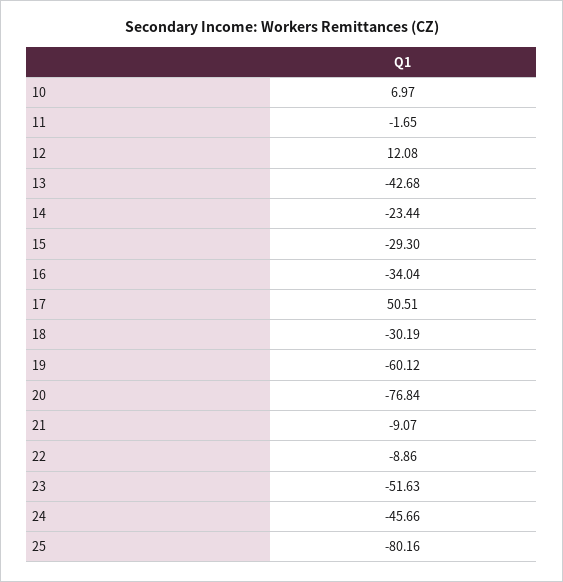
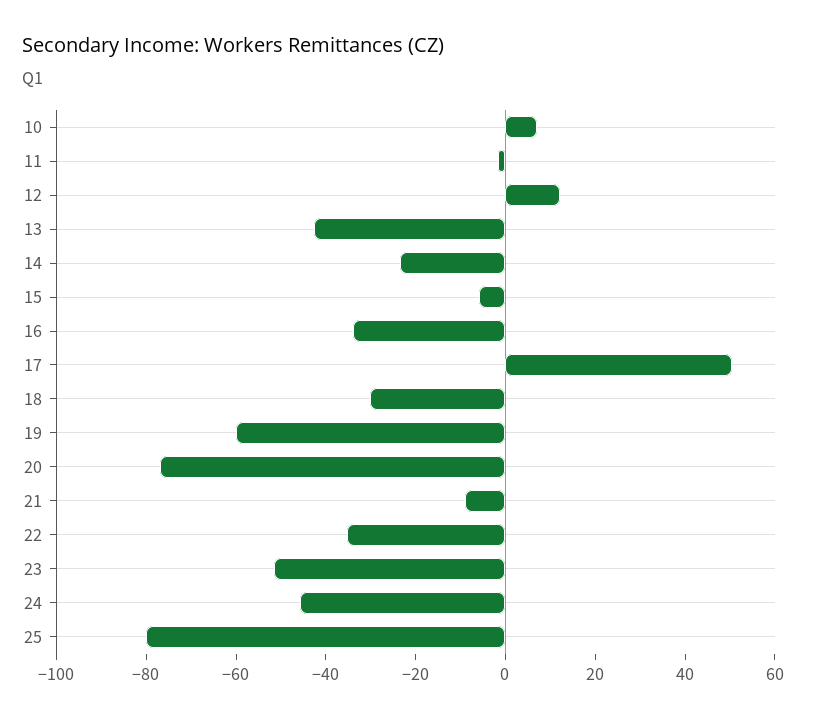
  {
    "10": 6.97,
    "11": -1.65,
    "12": 12.08,
    "13": -42.68,
    "14": -23.44,
-   "15": -29.3,
+   "15": -5,
    "16": -34.04,
    "17": 50.51,
    "18": -30.19,
    "19": -60.12,
    "20": -76.84,
    "21": -9.07,
-   "22": -8.86,
+   "22": -35,
    "23": -51.63,
    "24": -45.66,
    "25": -80.16
  }

